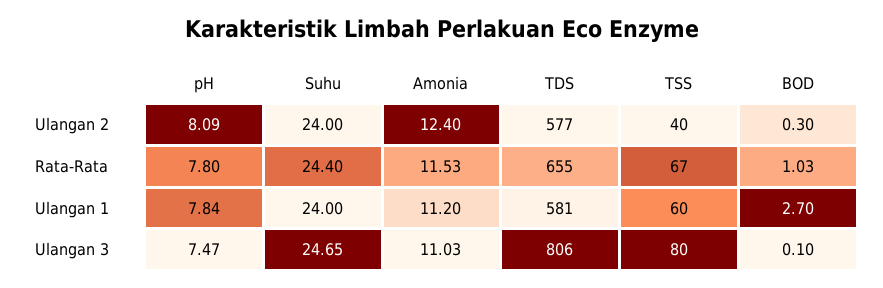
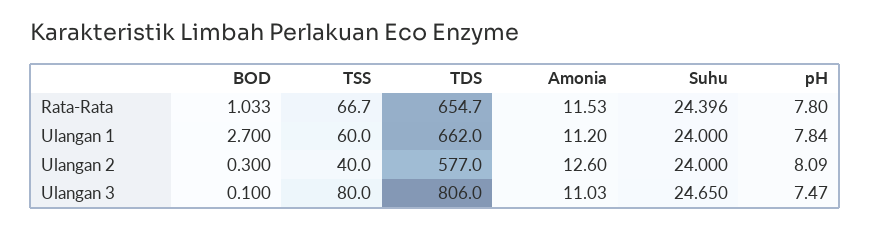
  {
    "pH": {
      "Ulangan 2": 8.09,
      "Rata-Rata": 7.8,
      "Ulangan 1": 7.84,
      "Ulangan 3": 7.47
    },
    "Suhu": {
      "Ulangan 2": 24,
      "Rata-Rata": 24.396,
      "Ulangan 1": 24,
      "Ulangan 3": 24.65
    },
    "Amonia": {
-     "Ulangan 2": 12.4,
+     "Ulangan 2": 12.6,
      "Rata-Rata": 11.53,
      "Ulangan 1": 11.2,
      "Ulangan 3": 11.03
    },
    "TDS": {
      "Ulangan 2": 577,
      "Rata-Rata": 654.7,
-     "Ulangan 1": 581,
+     "Ulangan 1": 662,
      "Ulangan 3": 806
    },
    "TSS": {
      "Ulangan 2": 40,
      "Rata-Rata": 66.7,
      "Ulangan 1": 60,
      "Ulangan 3": 80
    },
    "BOD": {
      "Ulangan 2": 0.3,
      "Rata-Rata": 1.033,
      "Ulangan 1": 2.7,
      "Ulangan 3": 0.1
    }
  }

